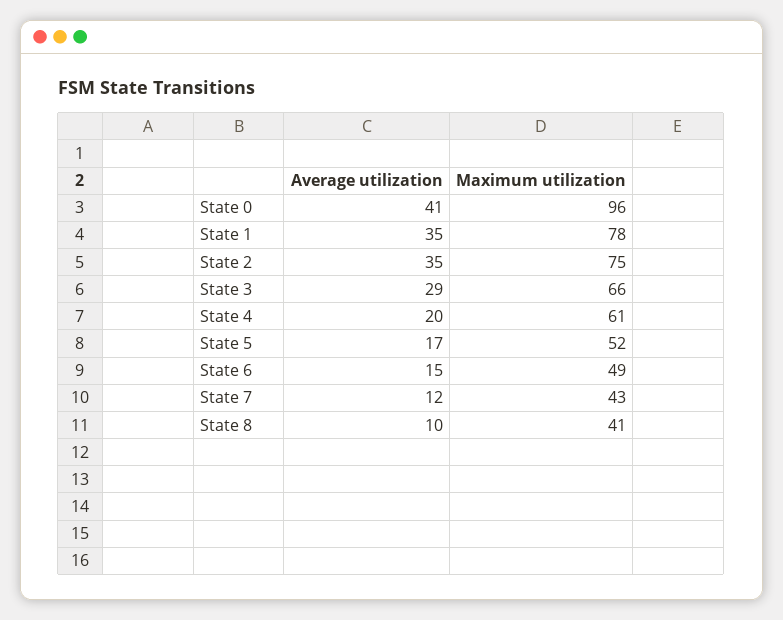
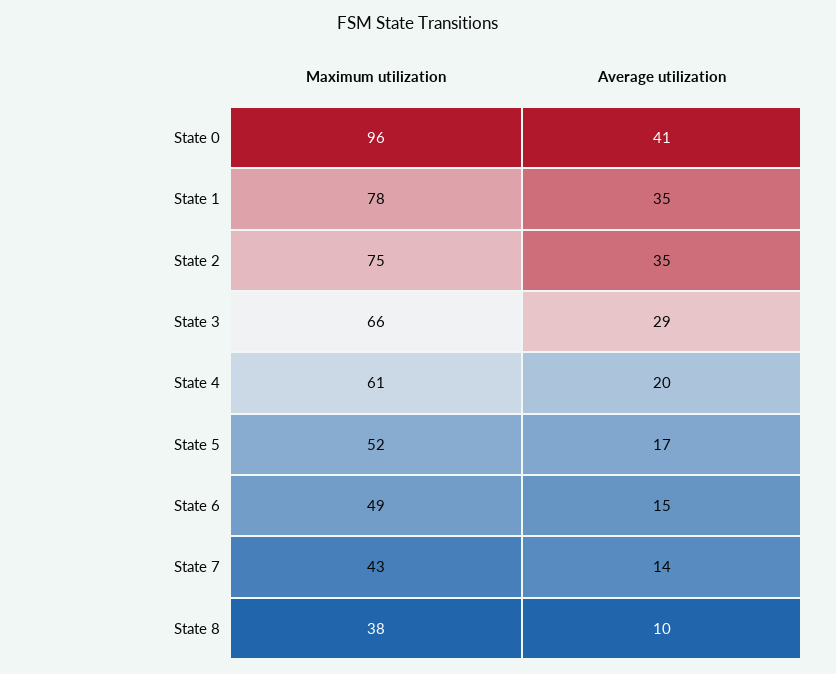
  {
    "Average utilization": {
      "State 0": 41,
      "State 1": 35,
      "State 2": 35,
      "State 3": 29,
      "State 4": 20,
      "State 5": 17,
      "State 6": 15,
-     "State 7": 12,
+     "State 7": 14,
      "State 8": 10
    },
    "Maximum utilization": {
      "State 0": 96,
      "State 1": 78,
      "State 2": 75,
      "State 3": 66,
      "State 4": 61,
      "State 5": 52,
      "State 6": 49,
      "State 7": 43,
-     "State 8": 41
+     "State 8": 38
    }
  }

